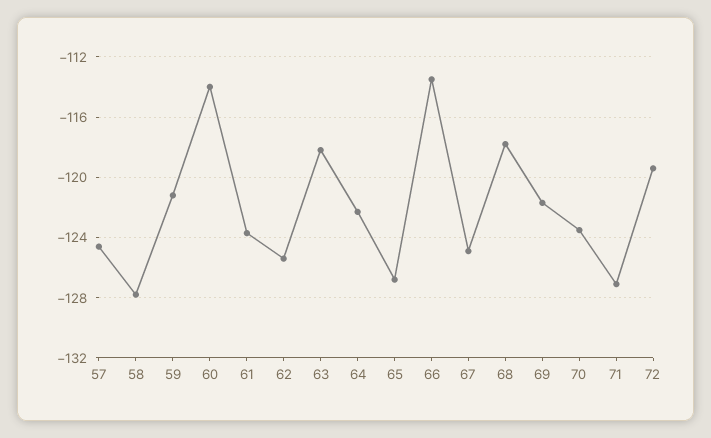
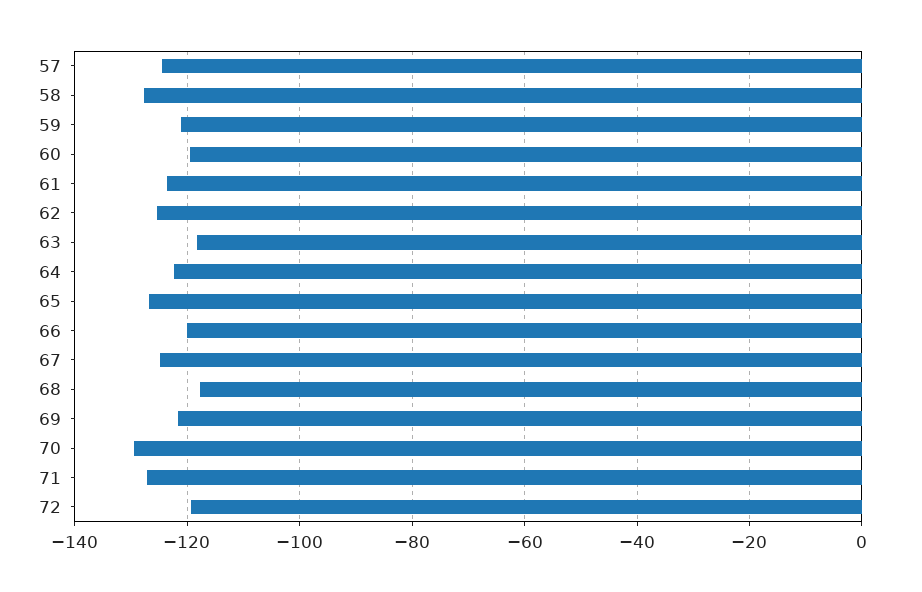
  {
    "57": -124.5,
    "58": -128,
    "59": -121,
-   "60": -114,
+   "60": -120,
    "61": -123.5,
    "62": -125.5,
    "63": -118,
    "64": -122.5,
    "65": -127,
-   "66": -113.5,
+   "66": -120,
    "67": -125,
    "68": -118,
    "69": -121.5,
-   "70": -123.5,
+   "70": -130,
    "71": -127,
    "72": -119.5
  }

